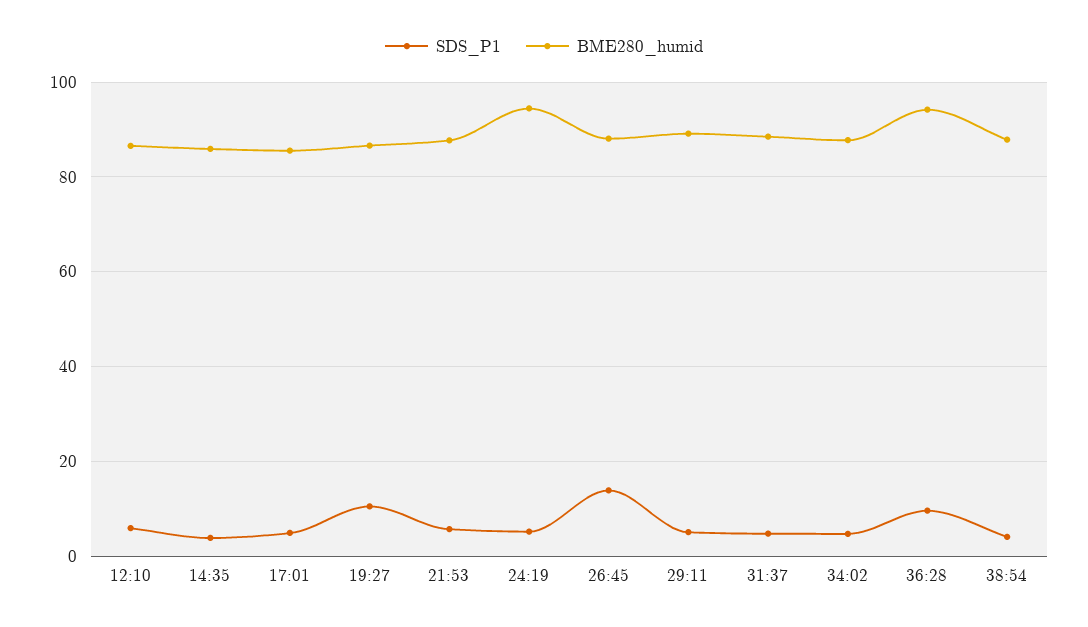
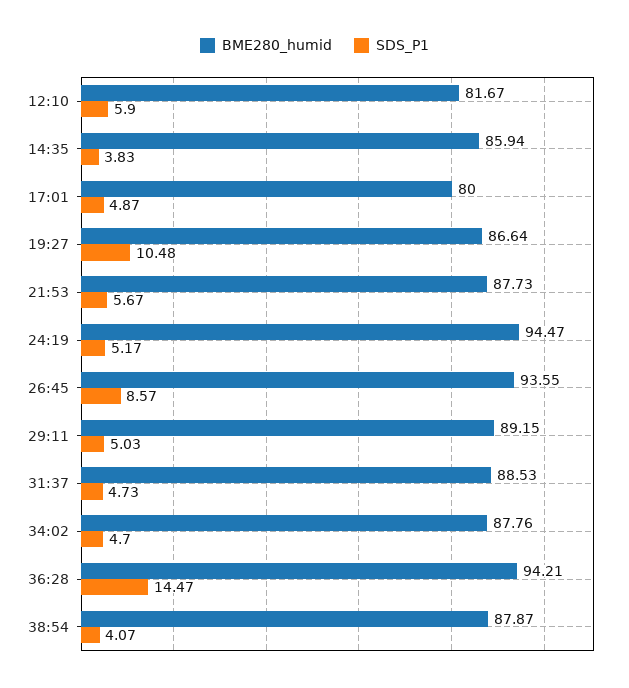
  {
    "SDS_P1": {
      "12:10": 5.9,
      "14:35": 3.83,
      "17:01": 4.87,
      "19:27": 10.48,
      "21:53": 5.67,
      "24:19": 5.17,
-     "26:45": 14,
+     "26:45": 8.57,
      "29:11": 5.03,
      "31:37": 4.73,
      "34:02": 4.7,
-     "36:28": 10,
+     "36:28": 14.47,
      "38:54": 4.07
    },
    "BME280_humid": {
-     "12:10": 86,
+     "12:10": 81.67,
      "14:35": 85.94,
-     "17:01": 86,
+     "17:01": 80,
      "19:27": 86.64,
      "21:53": 87.73,
      "24:19": 94.47,
-     "26:45": 88,
+     "26:45": 93.55,
      "29:11": 89.15,
      "31:37": 88.53,
      "34:02": 87.76,
      "36:28": 94.21,
      "38:54": 87.87
    }
  }

